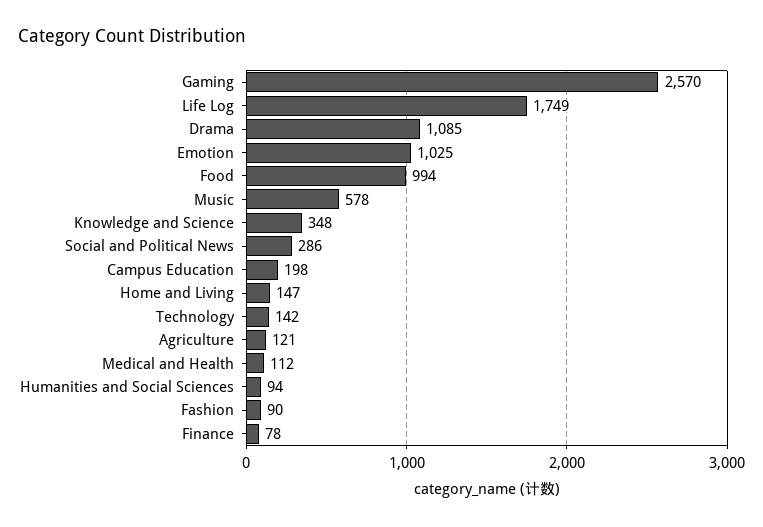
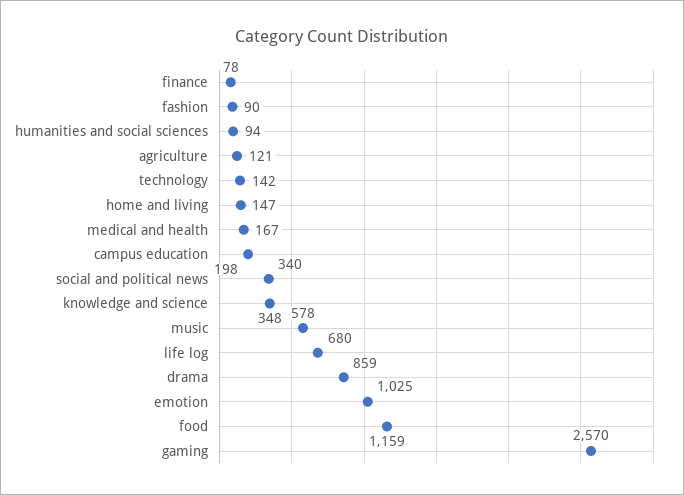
  {
    "Gaming": 2570,
-   "Life Log": 1749,
+   "Life Log": 680,
-   "Drama": 1085,
+   "Drama": 859,
    "Emotion": 1025,
-   "Food": 994,
+   "Food": 1159,
    "Music": 578,
    "Knowledge and Science": 348,
-   "Social and Political News": 286,
+   "Social and Political News": 340,
    "Campus Education": 198,
    "Home and Living": 147,
    "Technology": 142,
    "Agriculture": 121,
-   "Medical and Health": 112,
+   "Medical and Health": 167,
    "Humanities and Social Sciences": 94,
    "Fashion": 90,
    "Finance": 78
  }

